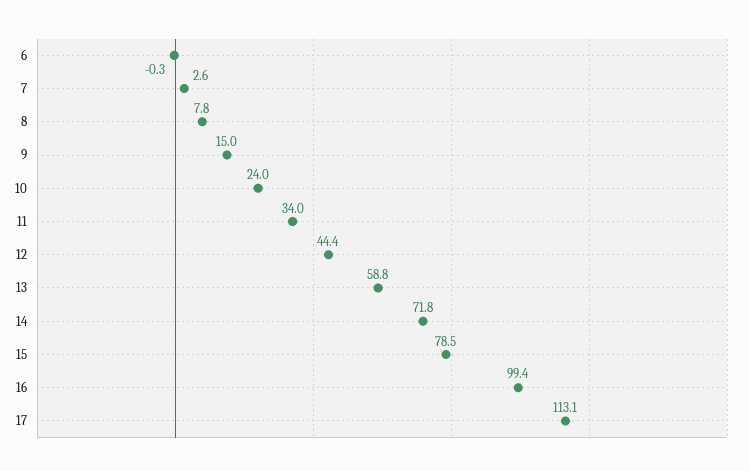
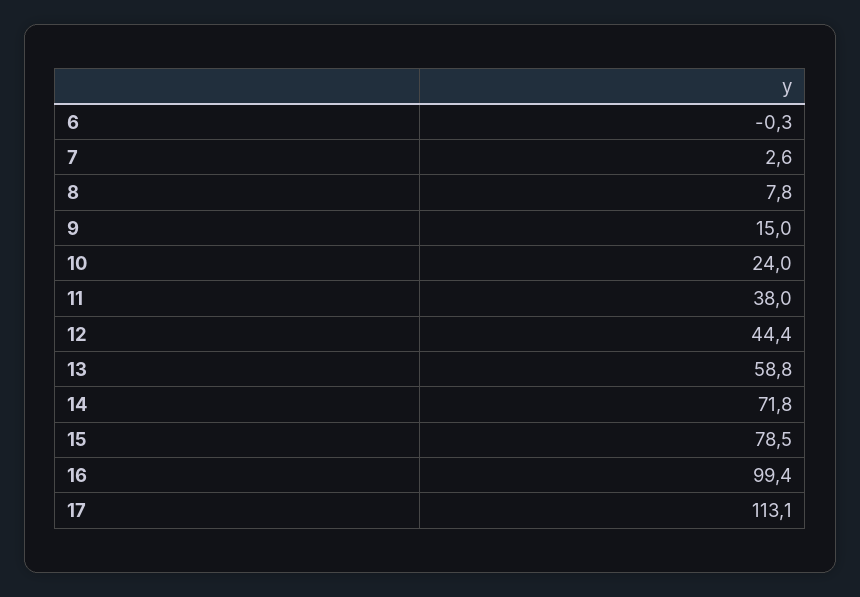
  {
    "6": -0.3,
    "7": 2.6,
    "8": 7.8,
    "9": 15,
    "10": 24,
-   "11": 34,
+   "11": 38,
    "12": 44.4,
    "13": 58.8,
    "14": 71.8,
    "15": 78.5,
    "16": 99.4,
    "17": 113.1
  }

